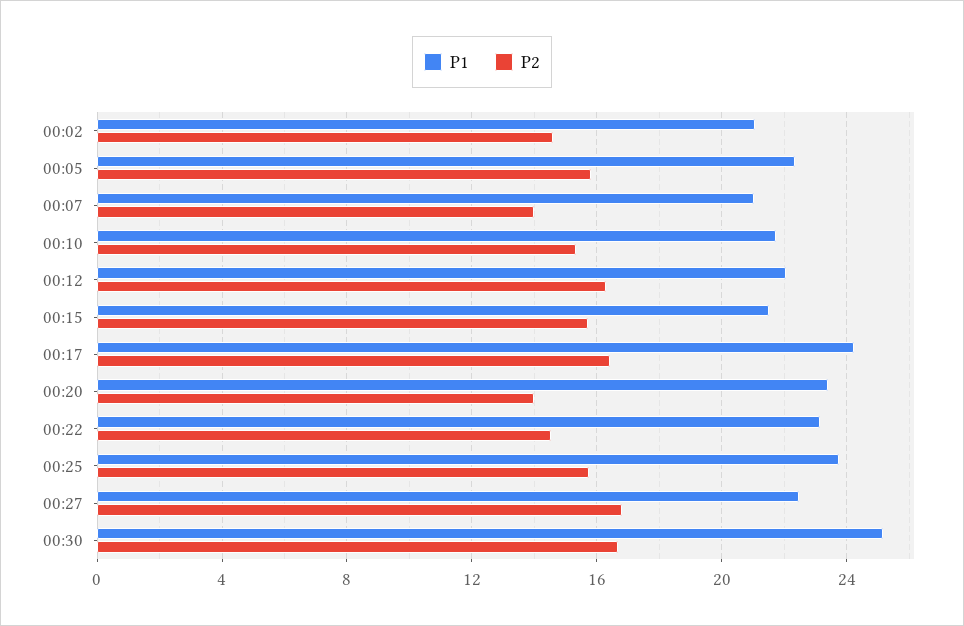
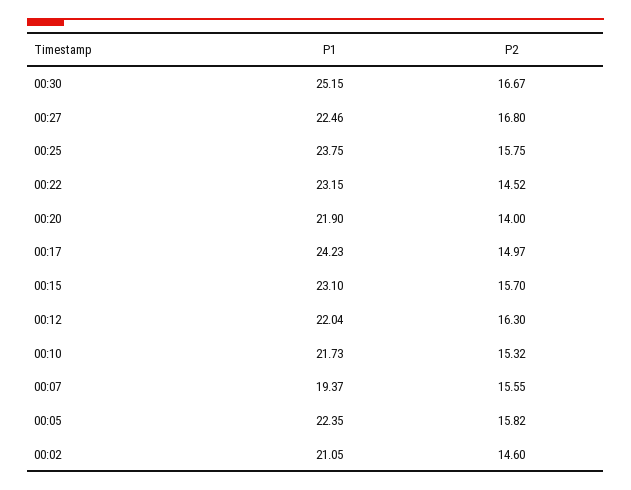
  {
    "P1": {
      "00:02": 21.05,
      "00:05": 22.35,
-     "00:07": 21,
+     "00:07": 19.37,
      "00:10": 21.73,
      "00:12": 22.04,
-     "00:15": 21.5,
+     "00:15": 23.1,
      "00:17": 24.23,
-     "00:20": 23.5,
+     "00:20": 21.9,
      "00:22": 23.15,
      "00:25": 23.75,
      "00:27": 22.46,
      "00:30": 25.15
    },
    "P2": {
      "00:02": 14.6,
      "00:05": 15.82,
-     "00:07": 14,
+     "00:07": 15.55,
      "00:10": 15.32,
      "00:12": 16.3,
      "00:15": 15.7,
-     "00:17": 16.5,
+     "00:17": 14.97,
      "00:20": 14,
      "00:22": 14.52,
      "00:25": 15.75,
      "00:27": 16.8,
      "00:30": 16.67
    }
  }

